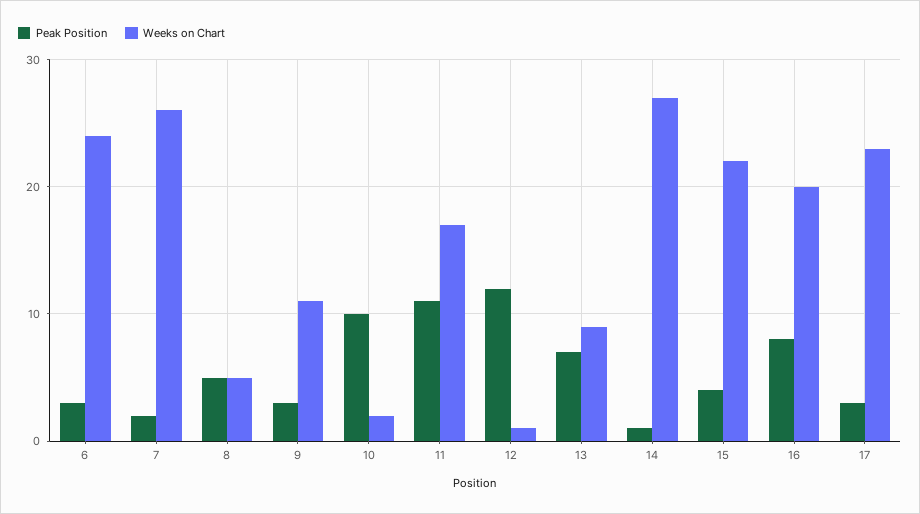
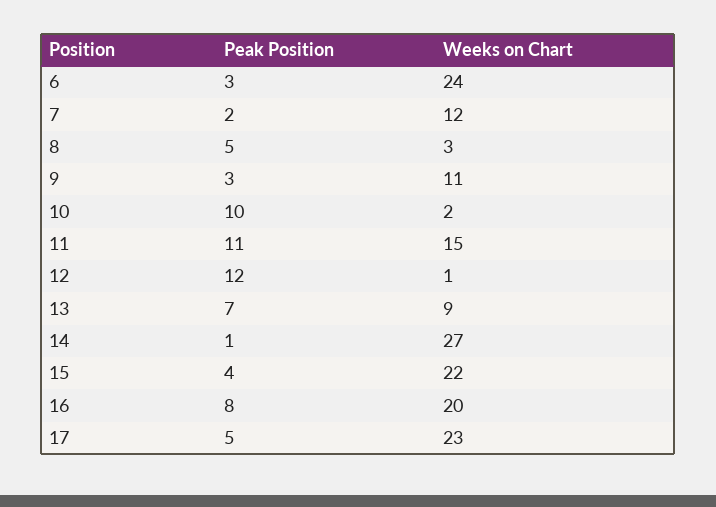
  {
    "Peak Position": {
      "6": 3,
      "7": 2,
      "8": 5,
      "9": 3,
      "10": 10,
      "11": 11,
      "12": 12,
      "13": 7,
      "14": 1,
      "15": 4,
      "16": 8,
-     "17": 3
+     "17": 5
    },
    "Weeks on Chart": {
      "6": 24,
-     "7": 26,
+     "7": 12,
-     "8": 5,
+     "8": 3,
      "9": 11,
      "10": 2,
-     "11": 17,
+     "11": 15,
      "12": 1,
      "13": 9,
      "14": 27,
      "15": 22,
      "16": 20,
      "17": 23
    }
  }

